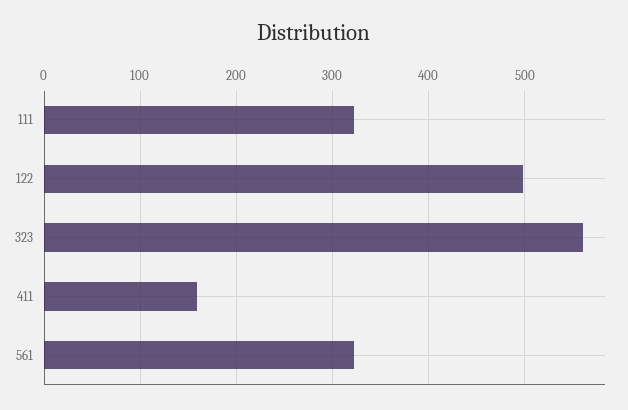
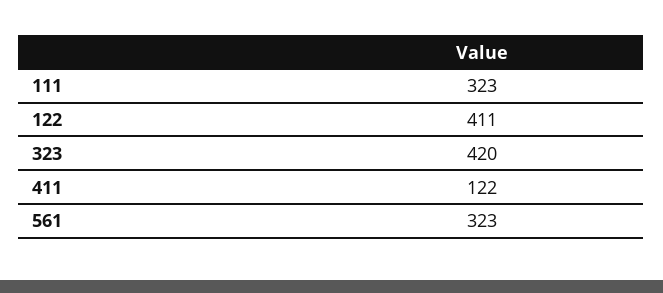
  {
    "111": 323,
-   "122": 500,
+   "122": 411,
-   "323": 560,
+   "323": 420,
-   "411": 160,
+   "411": 122,
    "561": 323
  }

